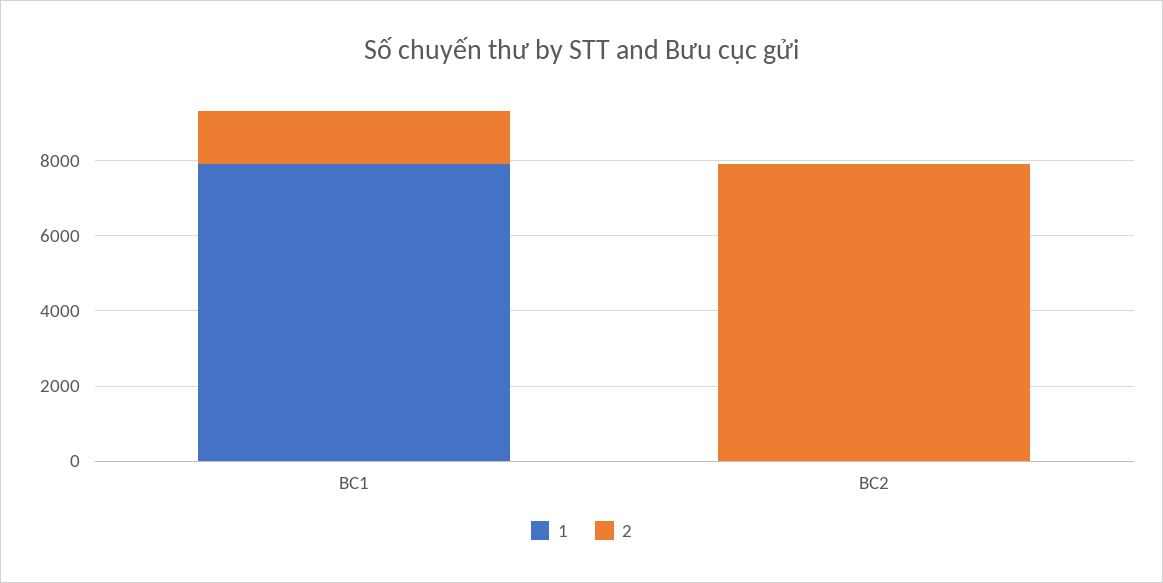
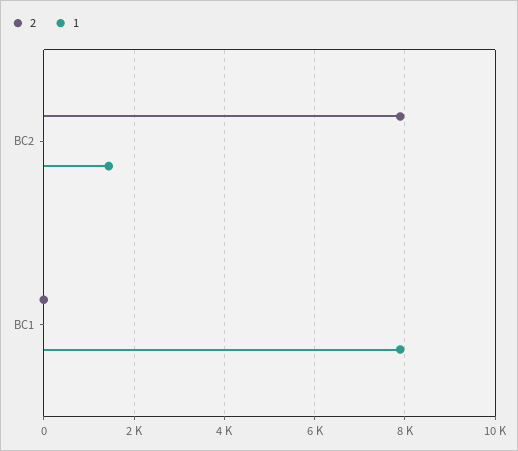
  {
    "1": {
      "BC1": 7800,
-     "BC2": 0
+     "BC2": 1400
    },
    "2": {
-     "BC1": 1500,
+     "BC1": 0,
      "BC2": 7800
    }
  }

